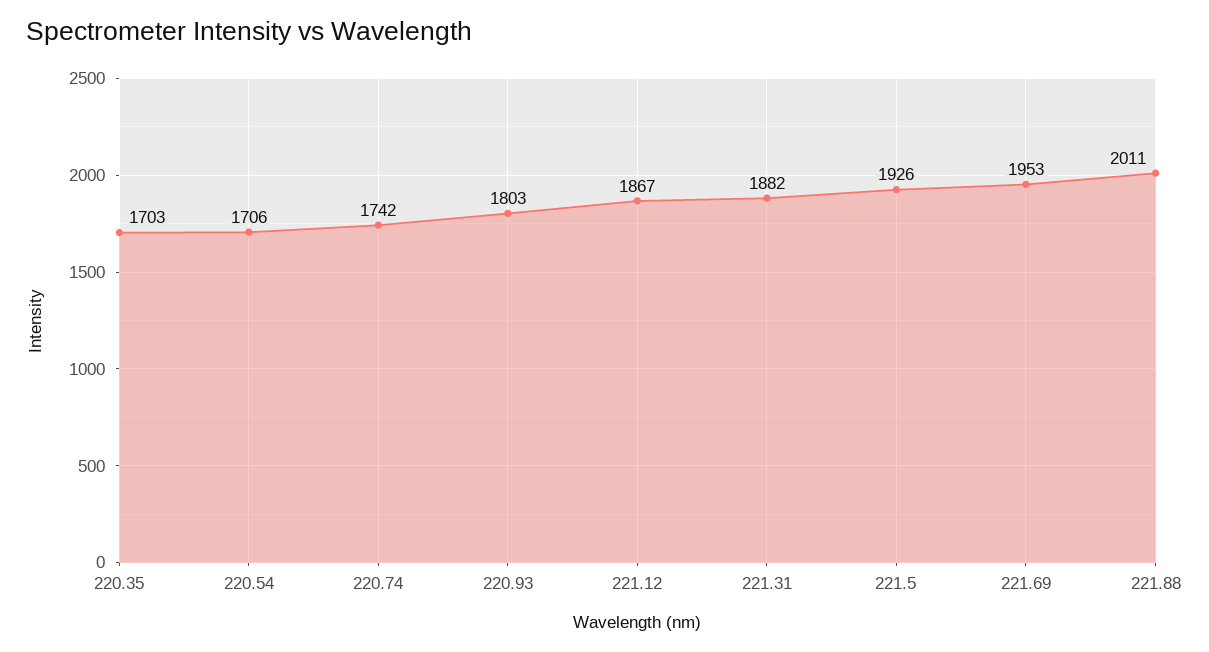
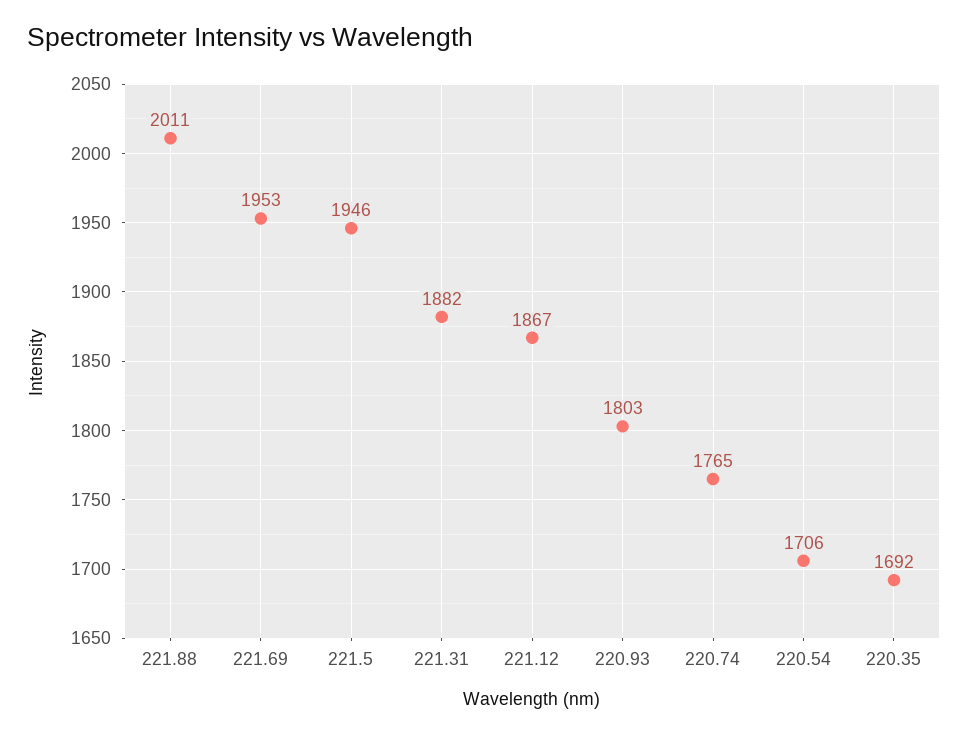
  {
-   "220.35": 1703,
+   "220.35": 1692,
    "220.54": 1706,
-   "220.74": 1742,
+   "220.74": 1765,
    "220.93": 1803,
    "221.12": 1867,
    "221.31": 1882,
-   "221.5": 1926,
+   "221.5": 1946,
    "221.69": 1953,
    "221.88": 2011
  }

